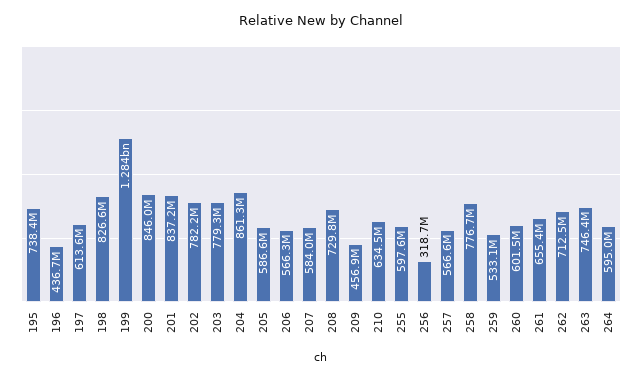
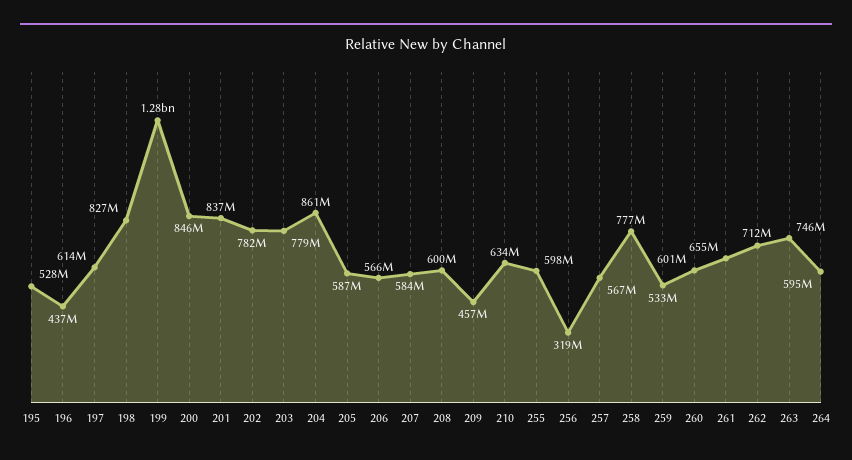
  {
-   "195": 738400000,
+   "195": 528000000,
    "196": 436700000,
    "197": 613600000,
    "198": 826600000,
    "199": 1284000000,
    "200": 846000000,
    "201": 837200000,
    "202": 782200000,
    "203": 779300000,
    "204": 861300000,
    "205": 586600000,
    "206": 566300000,
    "207": 584000000,
-   "208": 729800000,
+   "208": 600000000,
    "209": 456900000,
    "210": 634500000,
    "255": 597600000,
    "256": 318700000,
    "257": 566600000,
    "258": 776700000,
    "259": 533100000,
    "260": 601500000,
    "261": 655400000,
    "262": 712500000,
    "263": 746400000,
    "264": 595000000
  }

